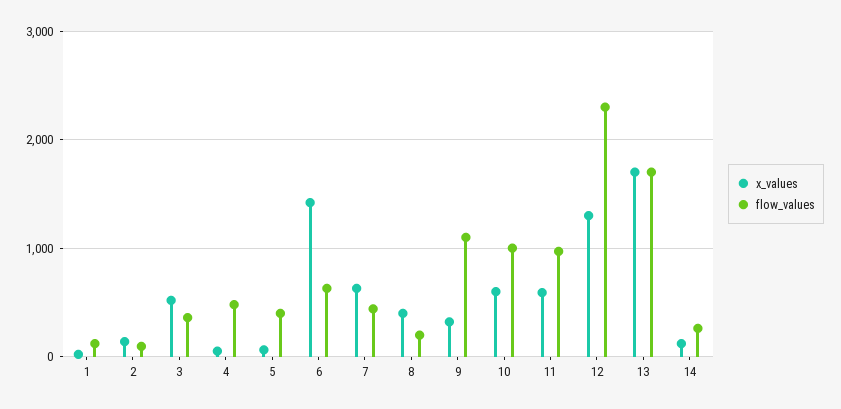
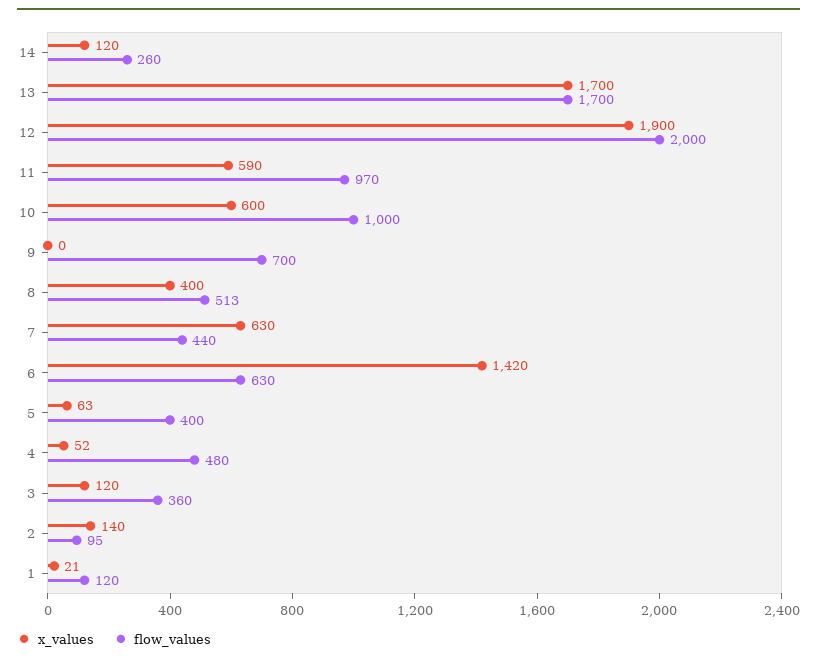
  {
    "x_values": {
      "1": 21,
      "2": 140,
-     "3": 500,
+     "3": 120,
      "4": 52,
      "5": 63,
      "6": 1420,
      "7": 630,
      "8": 400,
-     "9": 300,
+     "9": 0,
      "10": 600,
      "11": 590,
-     "12": 1300,
+     "12": 1900,
      "13": 1700,
      "14": 120
    },
    "flow_values": {
      "1": 120,
      "2": 95,
      "3": 360,
      "4": 480,
      "5": 400,
      "6": 630,
      "7": 440,
-     "8": 200,
+     "8": 513,
-     "9": 1100,
+     "9": 700,
      "10": 1000,
      "11": 970,
-     "12": 2300,
+     "12": 2000,
      "13": 1700,
      "14": 260
    }
  }

